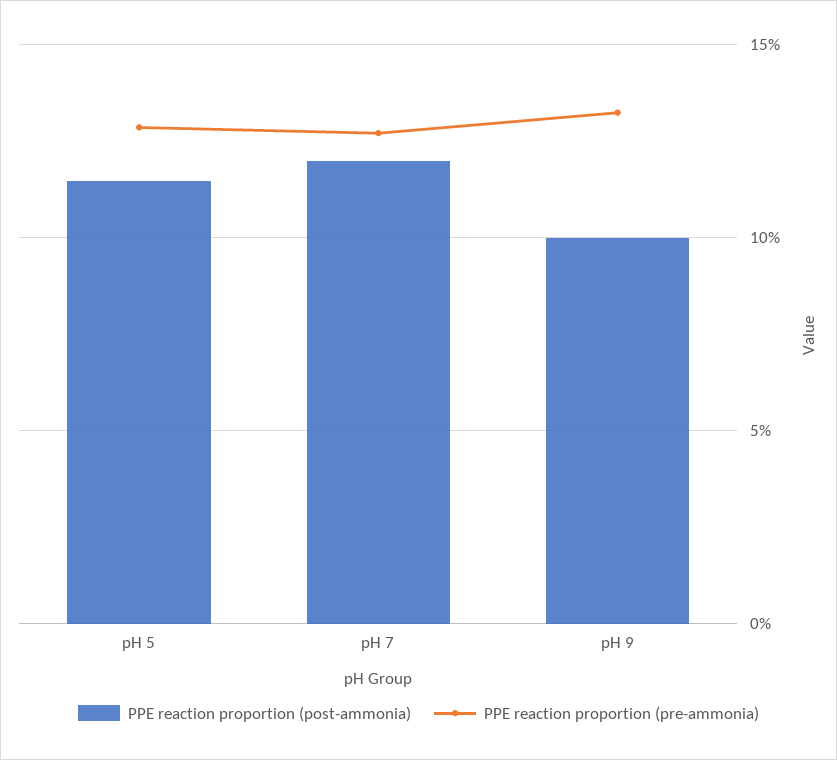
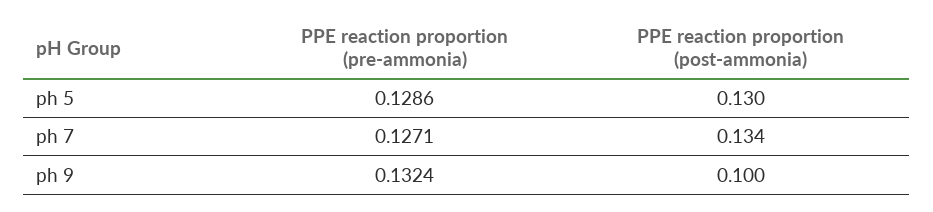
  {
    "PPE reaction proportion (post-ammonia)": {
-     "pH 5": 0.115,
+     "pH 5": 0.13,
-     "pH 7": 0.12,
+     "pH 7": 0.134,
      "pH 9": 0.1
    },
    "PPE reaction proportion (pre-ammonia)": {
      "pH 5": 0.1286,
      "pH 7": 0.1271,
      "pH 9": 0.1324
    }
  }

